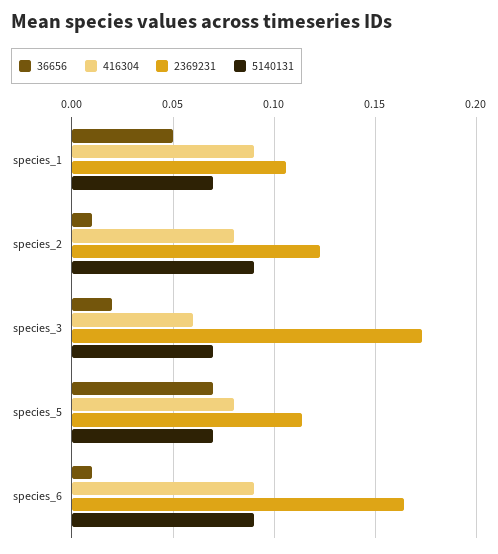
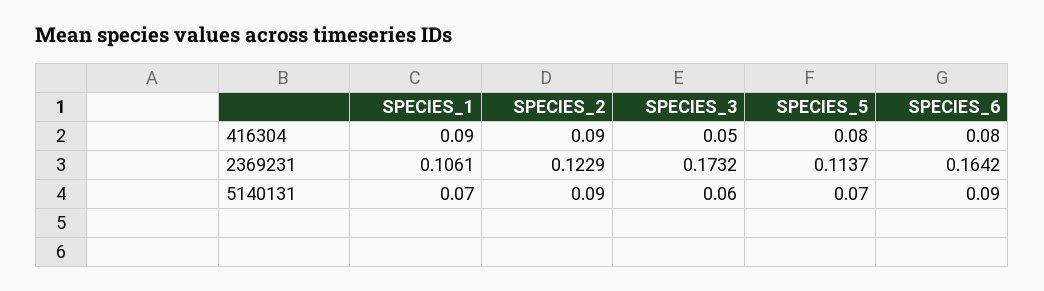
  {
-   "36656": {
-     "species_1": 0.05,
-     "species_2": 0.01,
-     "species_3": 0.02,
-     "species_5": 0.07,
-     "species_6": 0.01
-   },
    "416304": {
      "species_1": 0.09,
-     "species_2": 0.08,
+     "species_2": 0.09,
-     "species_3": 0.06,
+     "species_3": 0.05,
      "species_5": 0.08,
-     "species_6": 0.09
+     "species_6": 0.08
    },
    "2369231": {
      "species_1": 0.1061,
      "species_2": 0.1229,
      "species_3": 0.1732,
      "species_5": 0.1137,
      "species_6": 0.1642
    },
    "5140131": {
      "species_1": 0.07,
      "species_2": 0.09,
-     "species_3": 0.07,
+     "species_3": 0.06,
      "species_5": 0.07,
      "species_6": 0.09
    }
  }

